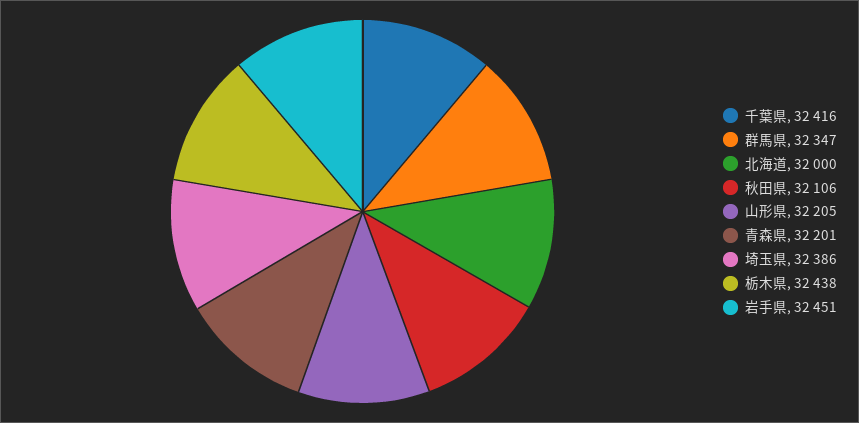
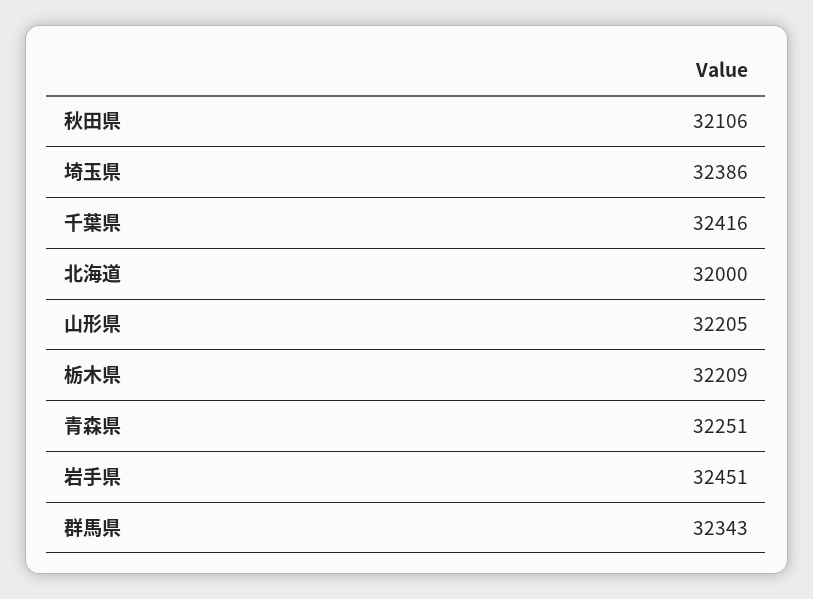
  {
    "千葉県": 32416,
-   "群馬県": 32347,
+   "群馬県": 32343,
    "北海道": 32000,
    "秋田県": 32106,
    "山形県": 32205,
-   "青森県": 32201,
+   "青森県": 32251,
    "埼玉県": 32386,
-   "栃木県": 32438,
+   "栃木県": 32209,
    "岩手県": 32451
  }

